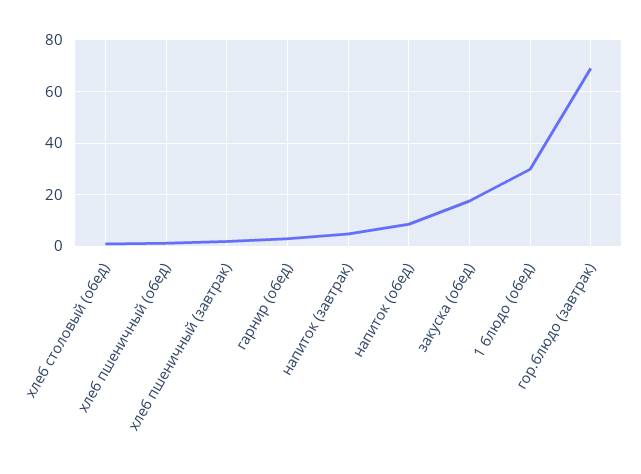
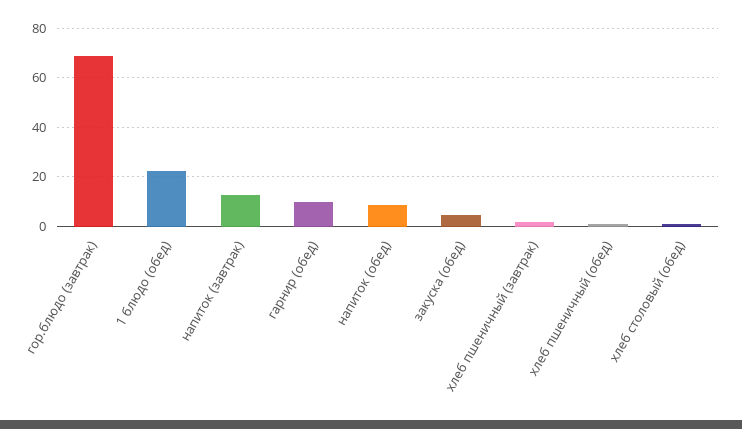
  {
    "хлеб столовый (обед)": 0,
    "хлеб пшеничный (обед)": 0,
    "хлеб пшеничный (завтрак)": 2.5,
-   "гарнир (обед)": 2.5,
+   "гарнир (обед)": 10,
-   "напиток (завтрак)": 5,
+   "напиток (завтрак)": 12.5,
    "напиток (обед)": 7.5,
-   "закуска (обед)": 17.5,
+   "закуска (обед)": 5,
-   "1 блюдо (обед)": 30,
+   "1 блюдо (обед)": 22.5,
    "гор.блюдо (завтрак)": 70
  }

